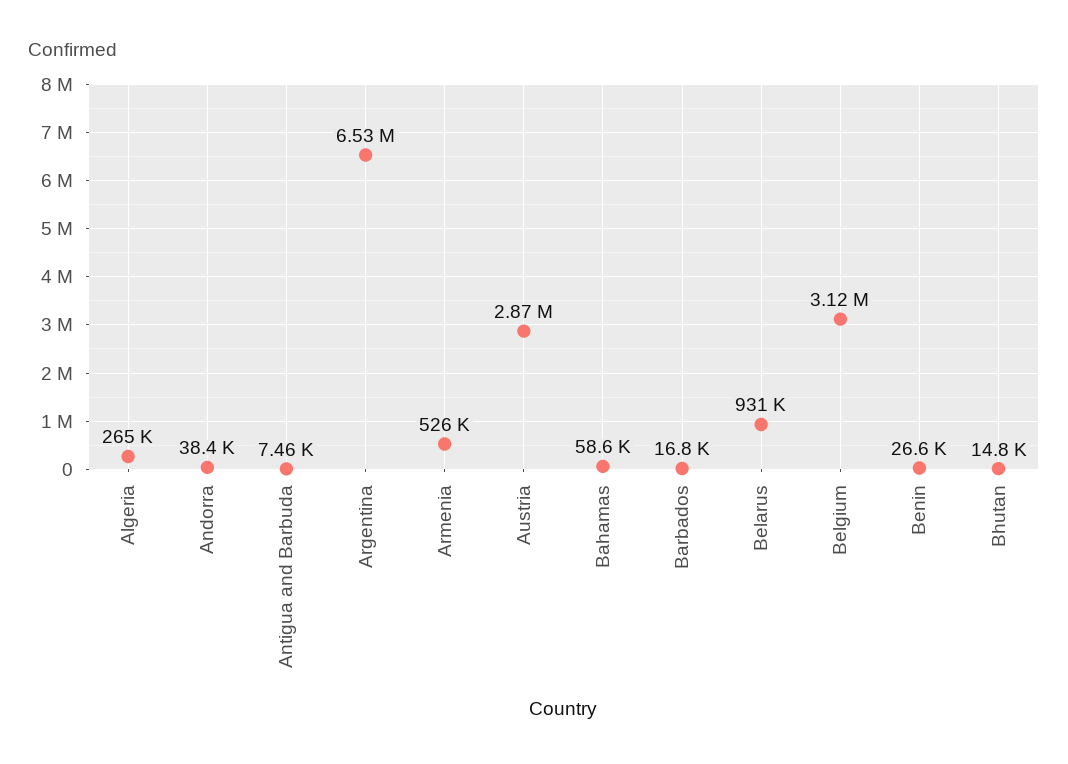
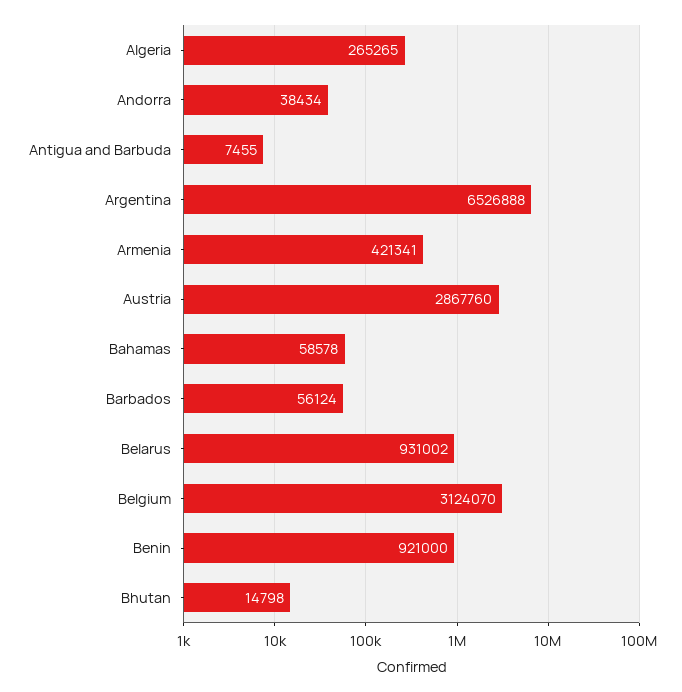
  {
    "Algeria": 265265,
    "Andorra": 38434,
    "Antigua and Barbuda": 7455,
    "Argentina": 6526888,
-   "Armenia": 526000,
+   "Armenia": 421341,
    "Austria": 2867760,
    "Bahamas": 58578,
-   "Barbados": 16800,
+   "Barbados": 56124,
    "Belarus": 931002,
    "Belgium": 3124070,
-   "Benin": 26600,
+   "Benin": 921000,
    "Bhutan": 14798
  }

